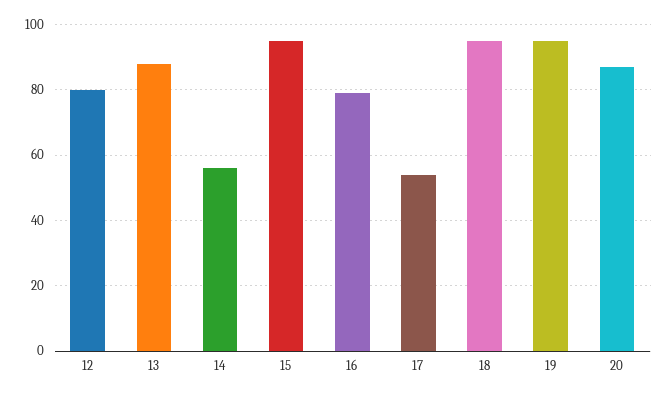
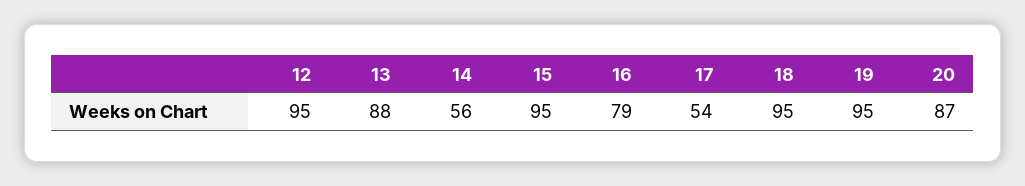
  {
-   "12": 80,
+   "12": 95,
    "13": 88,
    "14": 56,
    "15": 95,
    "16": 79,
    "17": 54,
    "18": 95,
    "19": 95,
    "20": 87
  }

